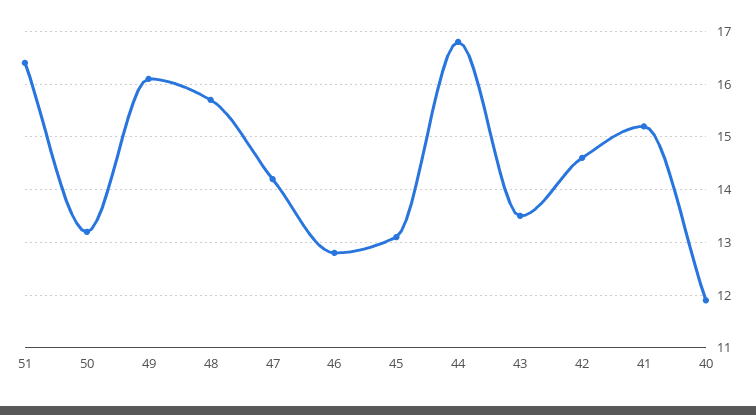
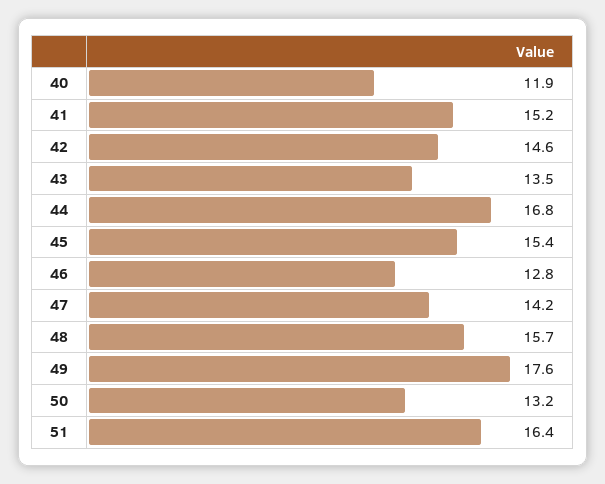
  {
    "51": 16.4,
    "50": 13.2,
-   "49": 16,
+   "49": 17.6,
    "48": 15.7,
    "47": 14.2,
    "46": 12.8,
-   "45": 13,
+   "45": 15.4,
    "44": 16.8,
    "43": 13.5,
    "42": 14.6,
    "41": 15.2,
    "40": 11.9
  }

